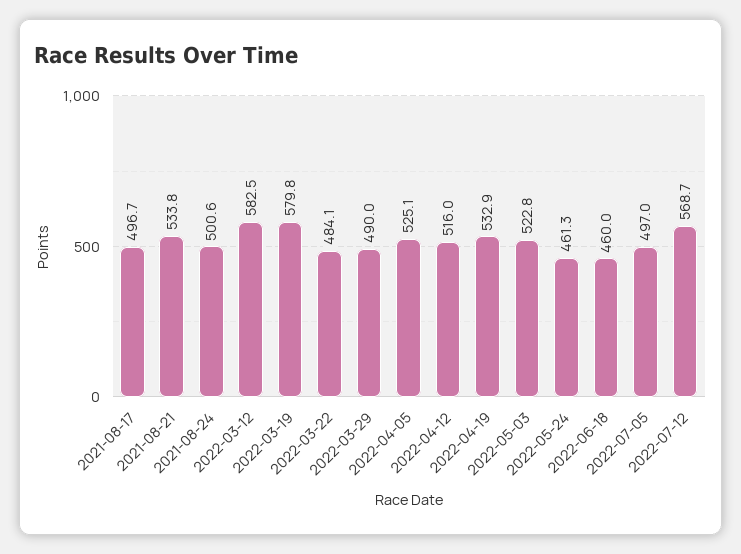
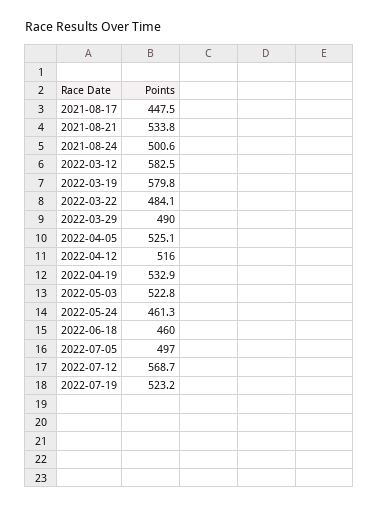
  {
-   "2021-08-17": 496.7,
+   "2021-08-17": 447.5,
    "2021-08-21": 533.8,
    "2021-08-24": 500.6,
    "2022-03-12": 582.5,
    "2022-03-19": 579.8,
    "2022-03-22": 484.1,
    "2022-03-29": 490,
    "2022-04-05": 525.1,
    "2022-04-12": 516,
    "2022-04-19": 532.9,
    "2022-05-03": 522.8,
    "2022-05-24": 461.3,
    "2022-06-18": 460,
    "2022-07-05": 497,
-   "2022-07-12": 568.7
+   "2022-07-12": 568.7,
+   "2022-07-19": 523.2
  }

